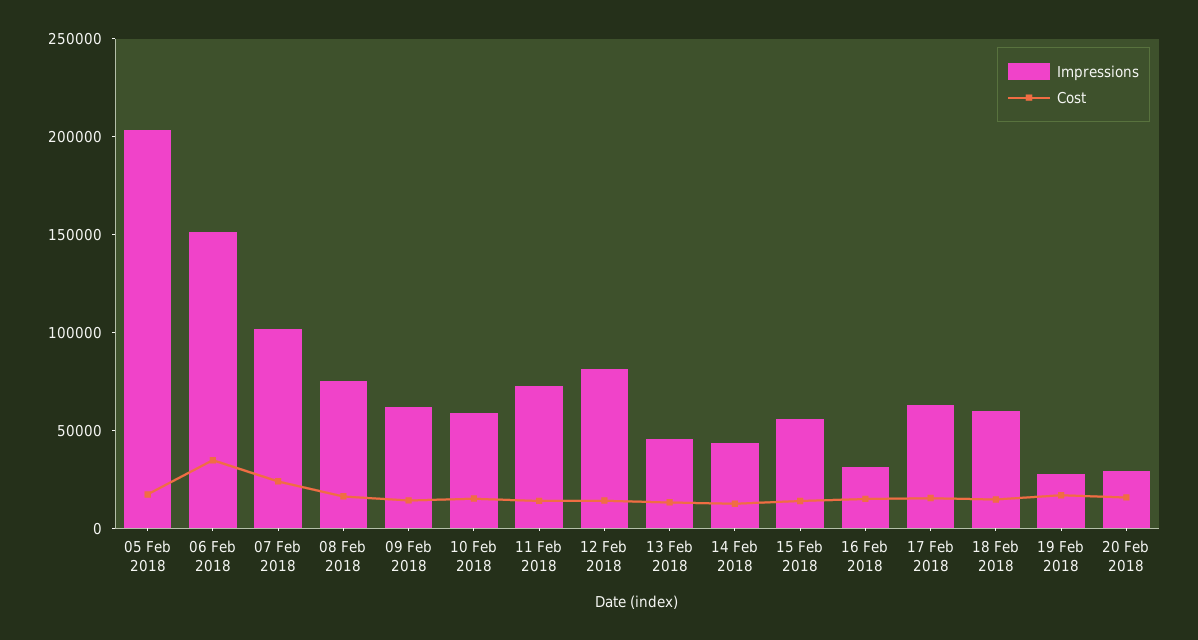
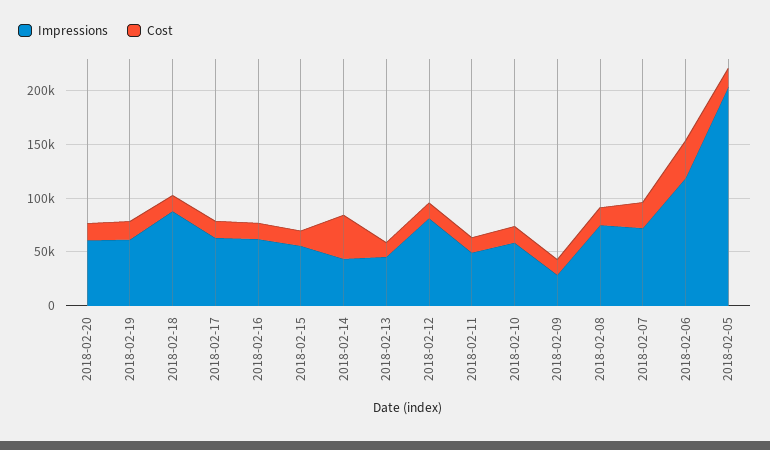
  {
    "Impressions": {
      "05 Feb 2018": 200000,
-     "06 Feb 2018": 150000,
+     "06 Feb 2018": 120000,
-     "07 Feb 2018": 100000,
+     "07 Feb 2018": 70000,
      "08 Feb 2018": 70000,
-     "09 Feb 2018": 60000,
+     "09 Feb 2018": 30000,
      "10 Feb 2018": 60000,
-     "11 Feb 2018": 70000,
+     "11 Feb 2018": 50000,
      "12 Feb 2018": 80000,
      "13 Feb 2018": 50000,
      "14 Feb 2018": 40000,
      "15 Feb 2018": 60000,
-     "16 Feb 2018": 30000,
+     "16 Feb 2018": 60000,
      "17 Feb 2018": 60000,
-     "18 Feb 2018": 60000,
+     "18 Feb 2018": 90000,
-     "19 Feb 2018": 30000,
+     "19 Feb 2018": 60000,
-     "20 Feb 2018": 30000
+     "20 Feb 2018": 60000
    },
    "Cost": {
      "05 Feb 2018": 20000,
      "06 Feb 2018": 30000,
      "07 Feb 2018": 20000,
      "08 Feb 2018": 20000,
      "09 Feb 2018": 10000,
      "10 Feb 2018": 20000,
      "11 Feb 2018": 10000,
      "12 Feb 2018": 10000,
      "13 Feb 2018": 10000,
-     "14 Feb 2018": 10000,
+     "14 Feb 2018": 40000,
      "15 Feb 2018": 10000,
      "16 Feb 2018": 10000,
      "17 Feb 2018": 20000,
      "18 Feb 2018": 10000,
      "19 Feb 2018": 20000,
      "20 Feb 2018": 20000
    }
  }

